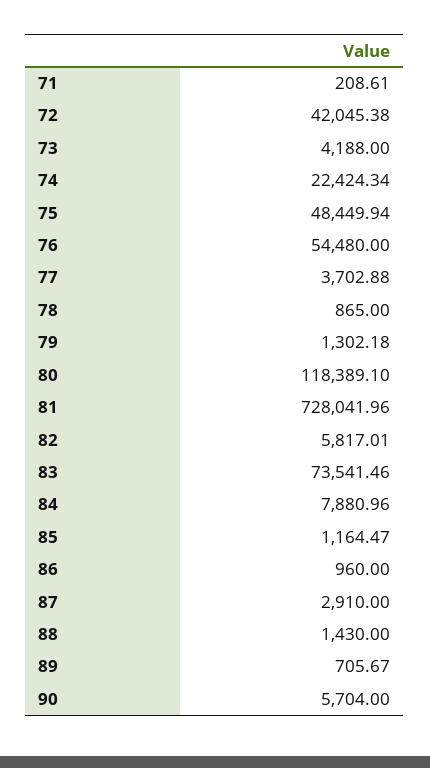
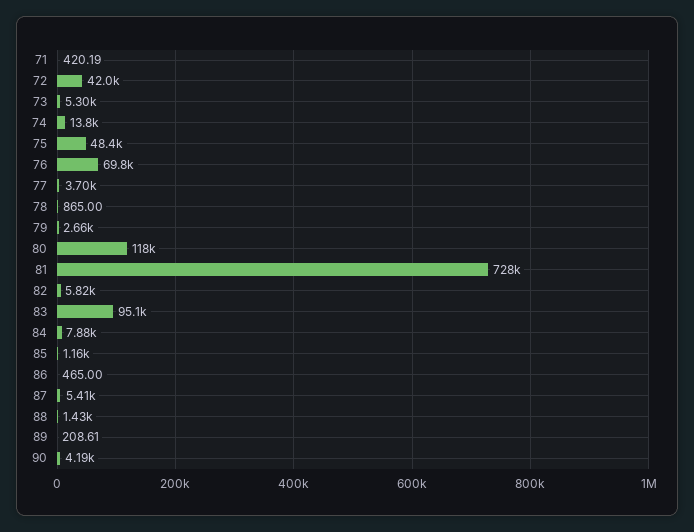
  {
-   "71": 208.61,
+   "71": 420.19,
    "72": 42045.38,
-   "73": 4188,
+   "73": 5300,
-   "74": 22424.34,
+   "74": 13800,
    "75": 48449.94,
-   "76": 54480,
+   "76": 69800,
    "77": 3702.88,
    "78": 865,
-   "79": 1302.18,
+   "79": 2660,
    "80": 118389.1,
    "81": 728041.96,
    "82": 5817.01,
-   "83": 73541.46,
+   "83": 95100,
    "84": 7880.96,
    "85": 1164.47,
-   "86": 960,
+   "86": 465,
-   "87": 2910,
+   "87": 5410,
    "88": 1430,
-   "89": 705.67,
+   "89": 208.61,
-   "90": 5704
+   "90": 4190
  }

